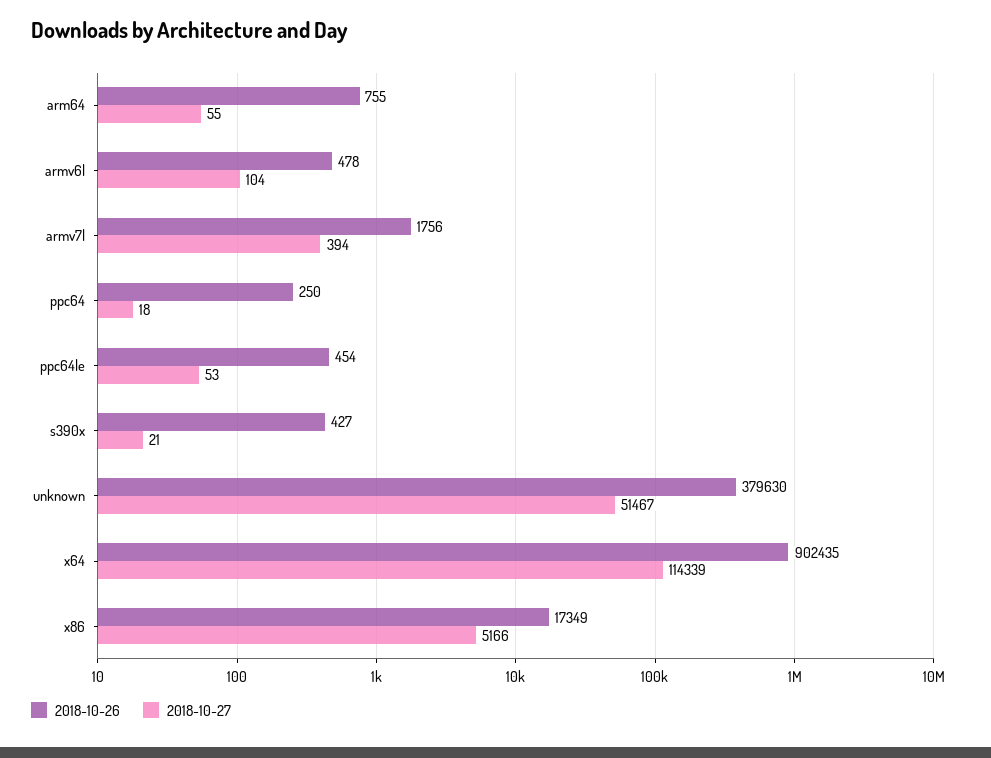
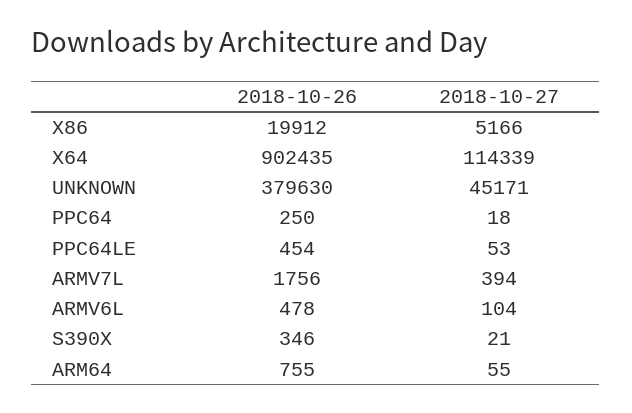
  {
    "2018-10-26": {
      "arm64": 755,
      "armv6l": 478,
      "armv7l": 1756,
      "ppc64": 250,
      "ppc64le": 454,
-     "s390x": 427,
+     "s390x": 346,
      "unknown": 379630,
      "x64": 902435,
-     "x86": 17349
+     "x86": 19912
    },
    "2018-10-27": {
      "arm64": 55,
      "armv6l": 104,
      "armv7l": 394,
      "ppc64": 18,
      "ppc64le": 53,
      "s390x": 21,
-     "unknown": 51467,
+     "unknown": 45171,
      "x64": 114339,
      "x86": 5166
    }
  }

